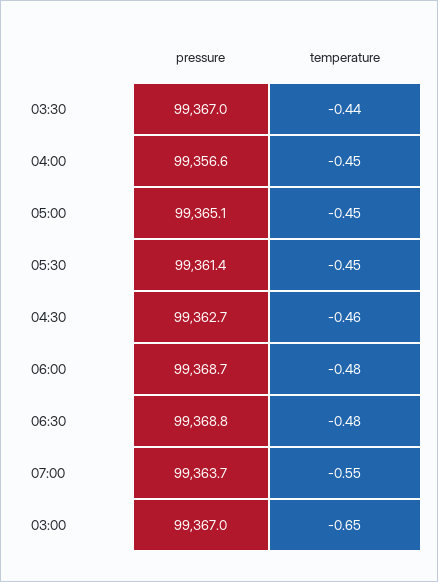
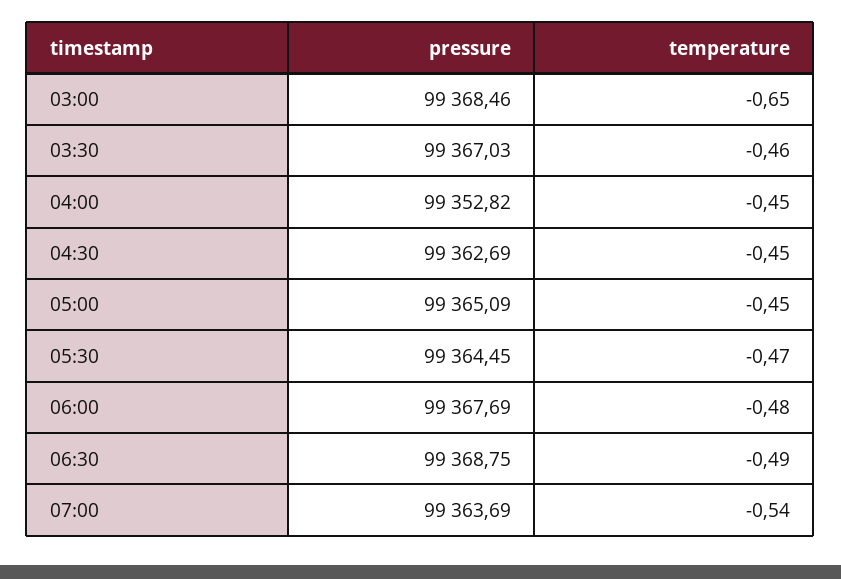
  {
    "pressure": {
      "03:30": 99367.03,
-     "04:00": 99356.6,
+     "04:00": 99352.82,
      "05:00": 99365.09,
-     "05:30": 99361.4,
+     "05:30": 99364.45,
      "04:30": 99362.69,
-     "06:00": 99368.7,
+     "06:00": 99367.69,
      "06:30": 99368.75,
      "07:00": 99363.69,
-     "03:00": 99367
+     "03:00": 99368.46
    },
    "temperature": {
-     "03:30": -0.44,
+     "03:30": -0.46,
      "04:00": -0.45,
      "05:00": -0.45,
-     "05:30": -0.45,
+     "05:30": -0.47,
-     "04:30": -0.46,
+     "04:30": -0.45,
      "06:00": -0.48,
-     "06:30": -0.48,
+     "06:30": -0.49,
-     "07:00": -0.55,
+     "07:00": -0.54,
      "03:00": -0.65
    }
  }

